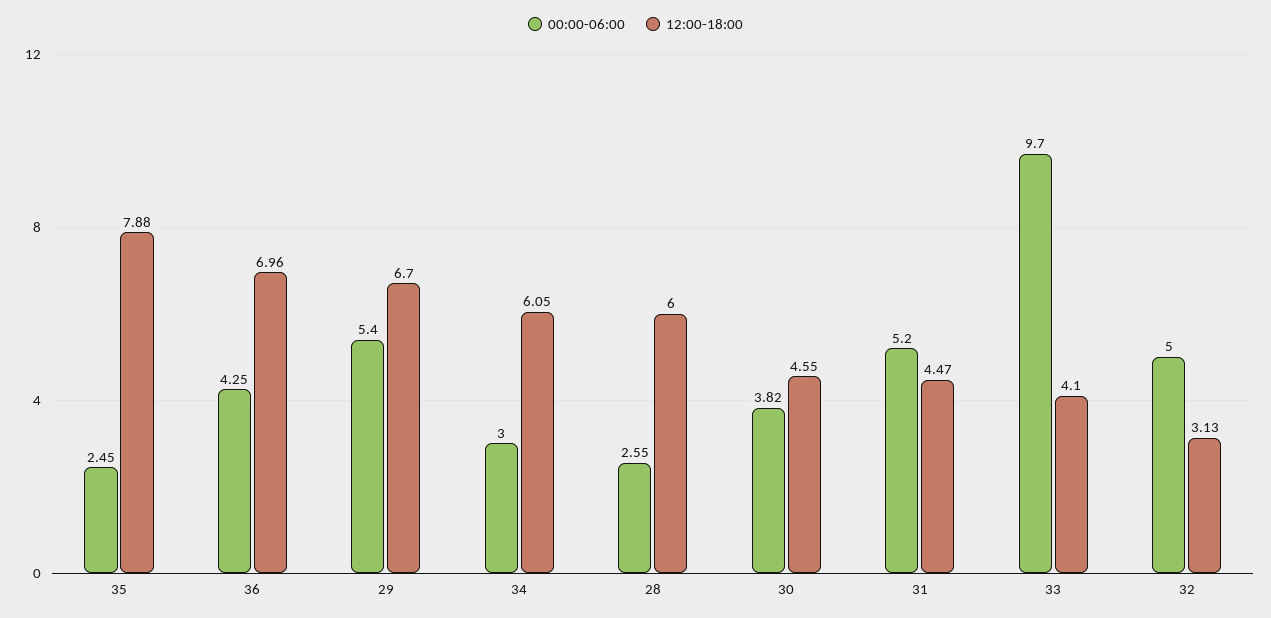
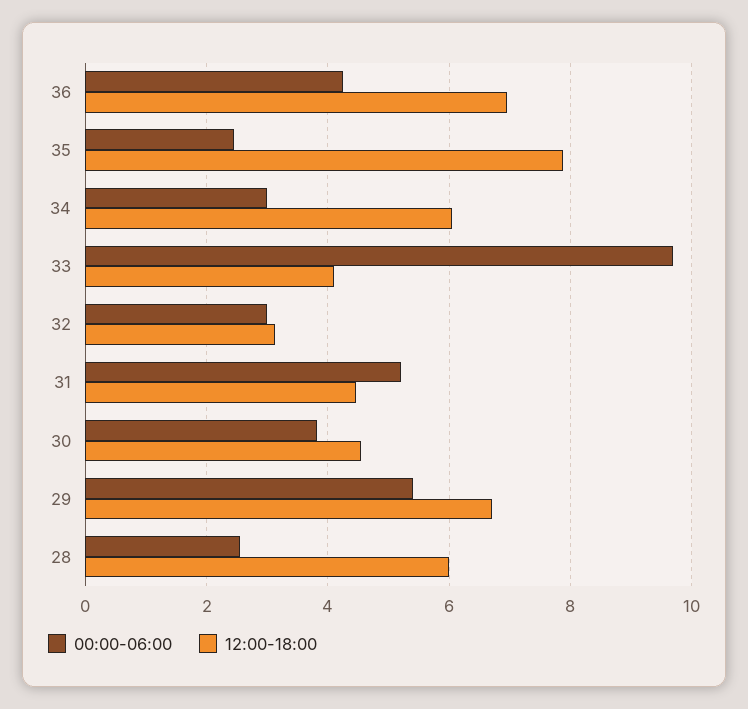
  {
    "00:00-06:00": {
      "35": 2.45,
      "36": 4.25,
      "29": 5.4,
      "34": 3,
      "28": 2.55,
      "30": 3.82,
      "31": 5.2,
      "33": 9.7,
-     "32": 5
+     "32": 3
    },
    "12:00-18:00": {
      "35": 7.88,
      "36": 6.96,
      "29": 6.7,
      "34": 6.05,
      "28": 6,
      "30": 4.55,
      "31": 4.47,
      "33": 4.1,
      "32": 3.13
    }
  }

